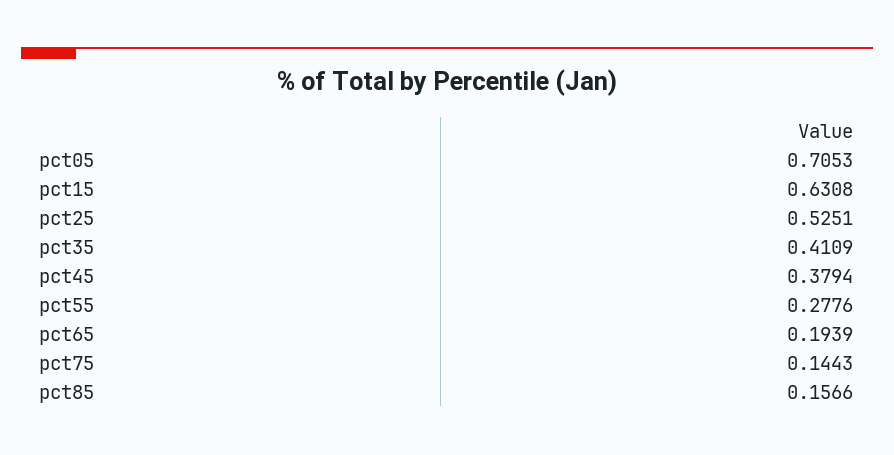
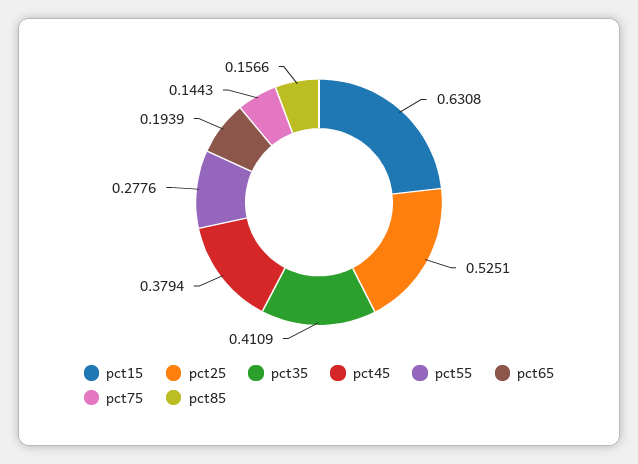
  {
-   "pct05": 0.7053,
    "pct15": 0.6308,
    "pct25": 0.5251,
    "pct35": 0.4109,
    "pct45": 0.3794,
    "pct55": 0.2776,
    "pct65": 0.1939,
    "pct75": 0.1443,
    "pct85": 0.1566
  }

